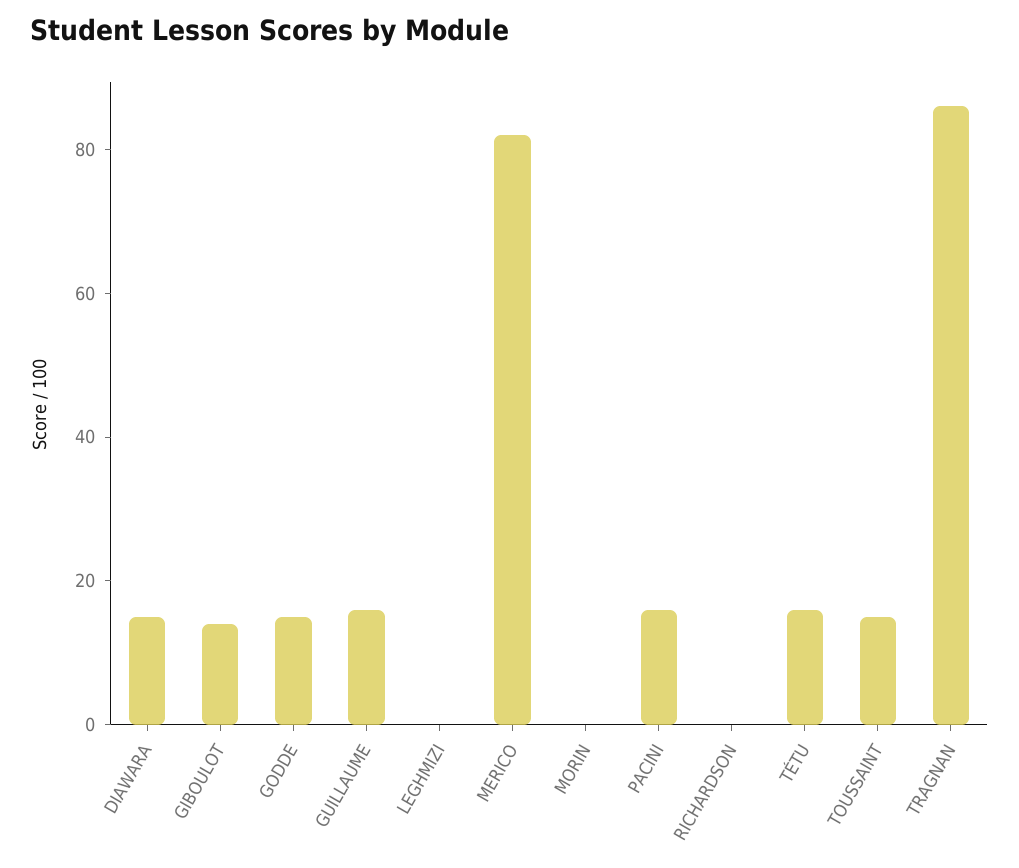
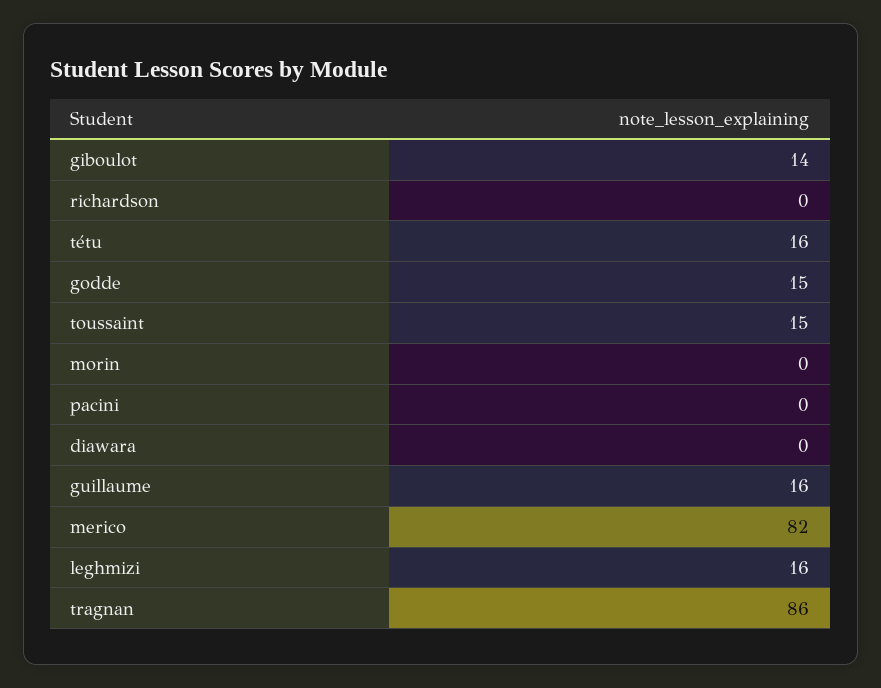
  {
-   "DIAWARA": 15,
+   "DIAWARA": 0,
    "GIBOULOT": 14,
    "GODDE": 15,
    "GUILLAUME": 16,
-   "LEGHMIZI": 0,
+   "LEGHMIZI": 16,
    "MERICO": 82,
    "MORIN": 0,
-   "PACINI": 15,
+   "PACINI": 0,
    "RICHARDSON": 0,
    "TÉTU": 16,
    "TOUSSAINT": 15,
    "TRAGNAN": 86
  }

